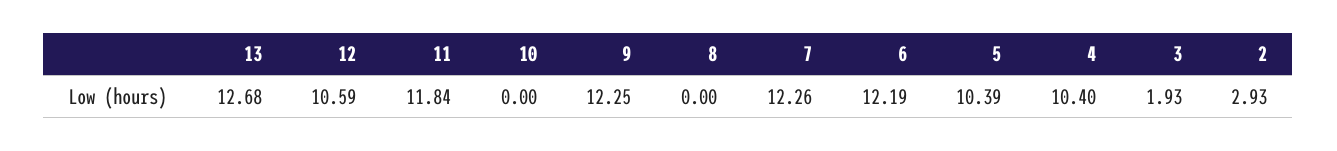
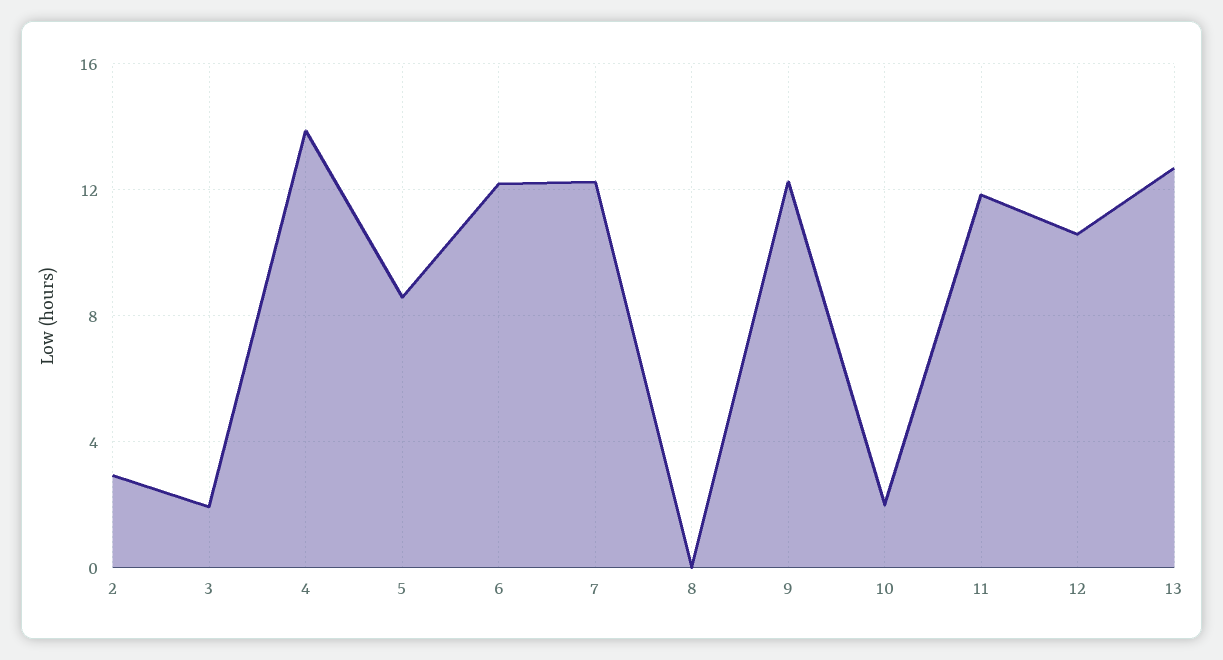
  {
    "13": 12.68,
    "12": 10.59,
    "11": 11.84,
-   "10": 0,
+   "10": 2,
    "9": 12.25,
    "8": 0,
    "7": 12.26,
    "6": 12.19,
-   "5": 10.39,
+   "5": 8.5,
-   "4": 10.4,
+   "4": 14,
    "3": 1.93,
    "2": 2.93
  }

